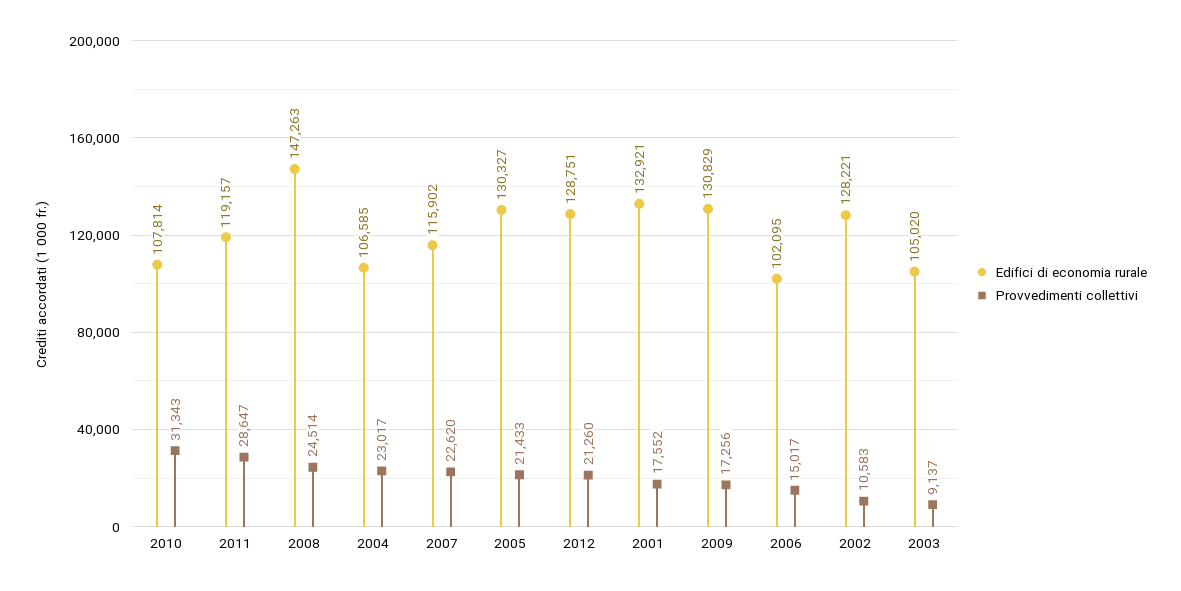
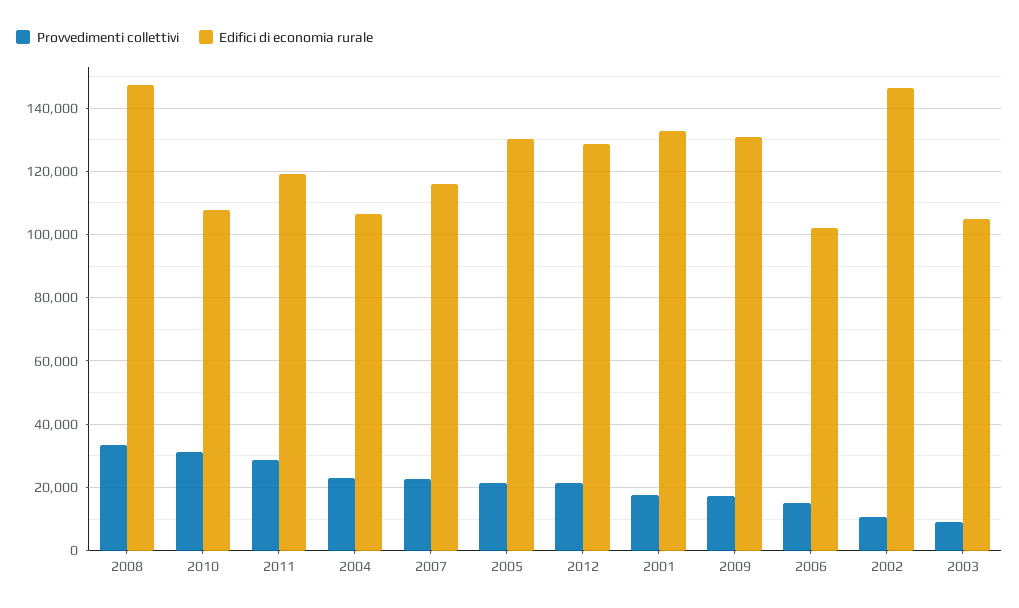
  {
    "Edifici di economia rurale": {
      "2010": 107814,
      "2011": 119157,
      "2008": 147263,
      "2004": 106585,
      "2007": 115902,
      "2005": 130327,
      "2012": 128751,
      "2001": 132921,
      "2009": 130829,
      "2006": 102095,
-     "2002": 128221,
+     "2002": 146000,
      "2003": 105020
    },
    "Provvedimenti collettivi": {
      "2010": 31343,
      "2011": 28647,
-     "2008": 24514,
+     "2008": 34000,
      "2004": 23017,
      "2007": 22620,
      "2005": 21433,
      "2012": 21260,
      "2001": 17552,
      "2009": 17256,
      "2006": 15017,
      "2002": 10583,
      "2003": 9137
    }
  }

